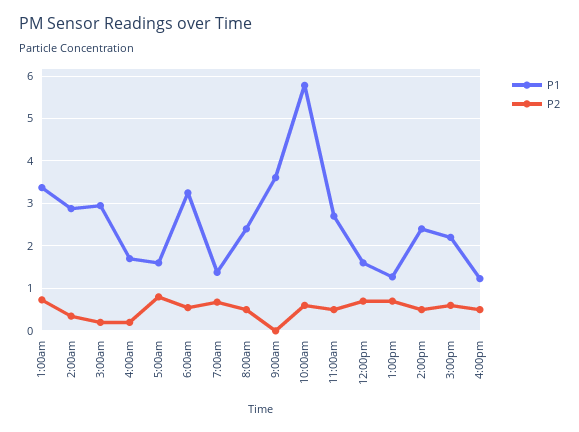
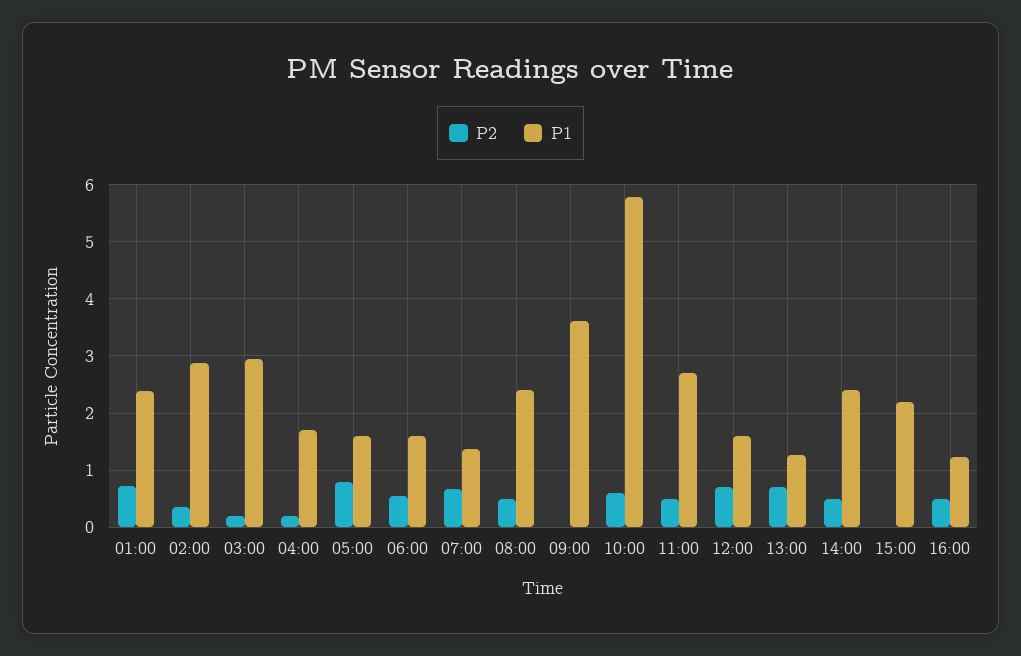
  {
    "P1": {
-     "1:00am": 3.4,
+     "1:00am": 2.4,
      "2:00am": 2.8,
      "3:00am": 3,
      "4:00am": 1.8,
      "5:00am": 1.6,
-     "6:00am": 3.2,
+     "6:00am": 1.6,
      "7:00am": 1.4,
      "8:00am": 2.4,
      "9:00am": 3.6,
      "10:00am": 5.8,
      "11:00am": 2.8,
      "12:00pm": 1.6,
      "1:00pm": 1.2,
      "2:00pm": 2.4,
      "3:00pm": 2.2,
      "4:00pm": 1.2
    },
    "P2": {
      "1:00am": 0.8,
      "2:00am": 0.4,
      "3:00am": 0.2,
      "4:00am": 0.2,
      "5:00am": 0.8,
      "6:00am": 0.6,
      "7:00am": 0.6,
      "8:00am": 0.6,
      "9:00am": 0,
      "10:00am": 0.6,
      "11:00am": 0.6,
      "12:00pm": 0.8,
      "1:00pm": 0.8,
      "2:00pm": 0.6,
-     "3:00pm": 0.6,
+     "3:00pm": 0,
      "4:00pm": 0.6
    }
  }

